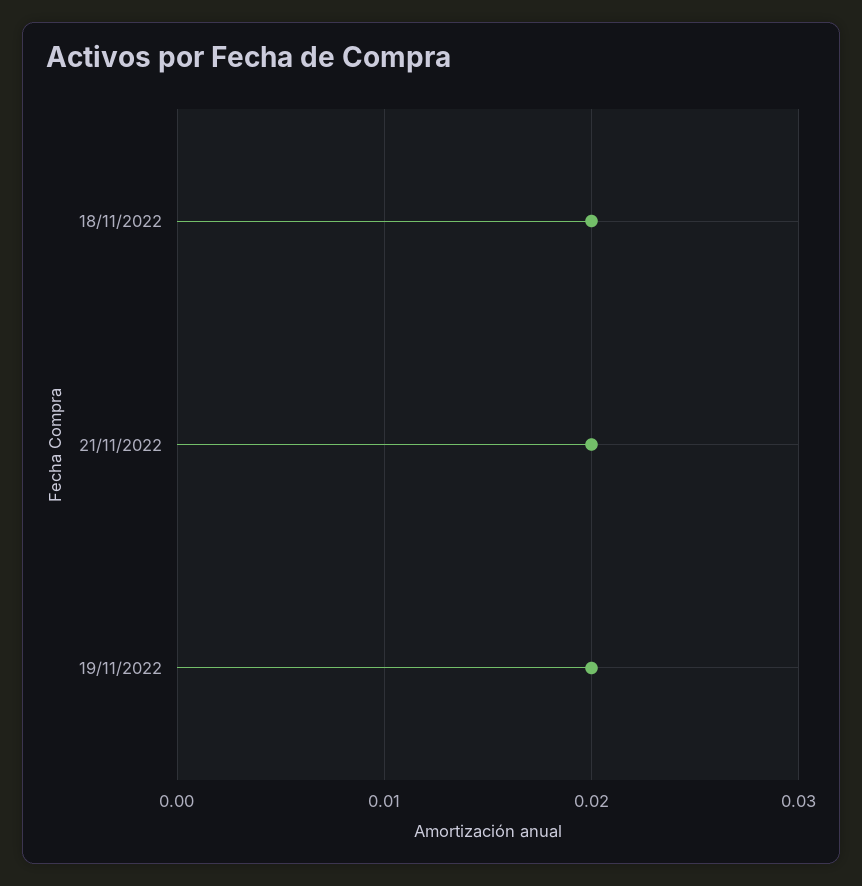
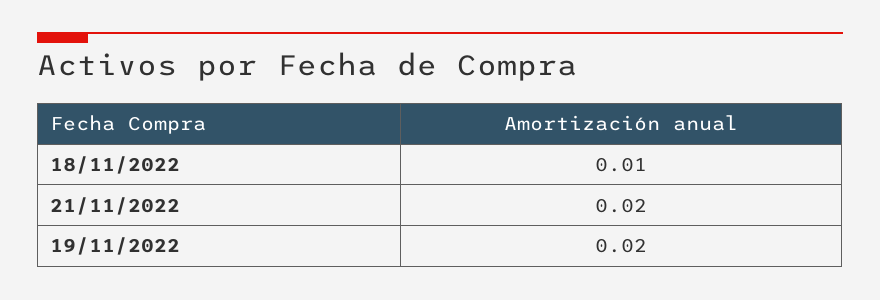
  {
-   "18/11/2022": 0.02,
+   "18/11/2022": 0.01,
    "21/11/2022": 0.02,
    "19/11/2022": 0.02
  }

